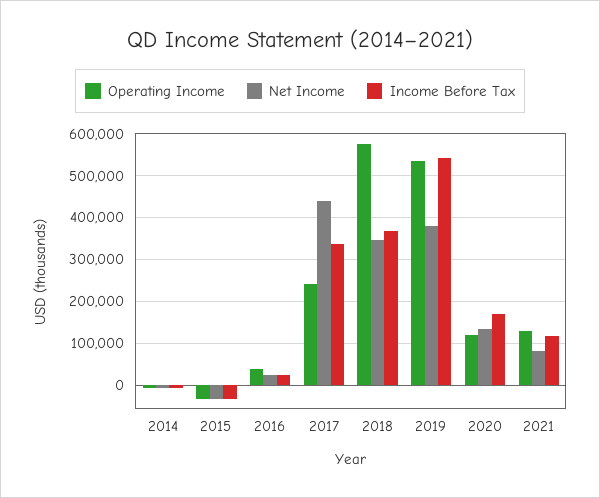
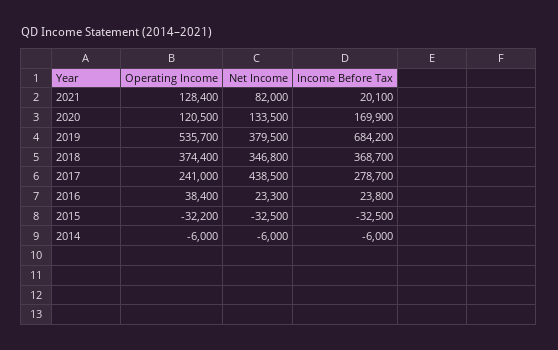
  {
    "Operating Income": {
      "2014": -6000,
      "2015": -32200,
      "2016": 38400,
      "2017": 241000,
-     "2018": 580000,
+     "2018": 374400,
      "2019": 535700,
      "2020": 120500,
      "2021": 128400
    },
    "Net Income": {
      "2014": -6000,
      "2015": -32500,
      "2016": 23300,
      "2017": 438500,
      "2018": 346800,
      "2019": 379500,
      "2020": 133500,
      "2021": 82000
    },
    "Income Before Tax": {
      "2014": -6000,
      "2015": -32500,
      "2016": 23800,
-     "2017": 340000,
+     "2017": 278700,
      "2018": 368700,
-     "2019": 540000,
+     "2019": 684200,
      "2020": 169900,
-     "2021": 120000
+     "2021": 20100
    }
  }

